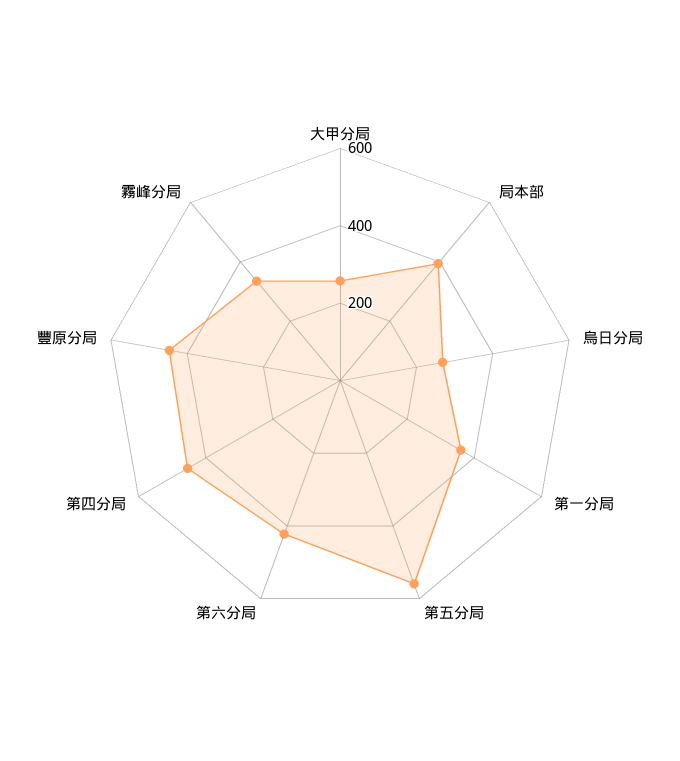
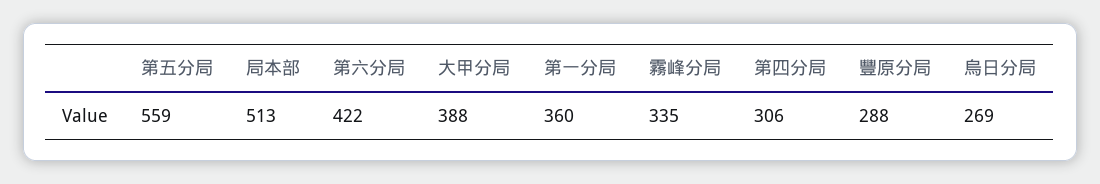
  {
-   "大甲分局": 250,
+   "大甲分局": 388,
-   "局本部": 400,
+   "局本部": 513,
    "烏日分局": 269,
    "第一分局": 360,
    "第五分局": 559,
    "第六分局": 422,
-   "第四分局": 450,
+   "第四分局": 306,
-   "豐原分局": 450,
+   "豐原分局": 288,
    "霧峰分局": 335
  }

